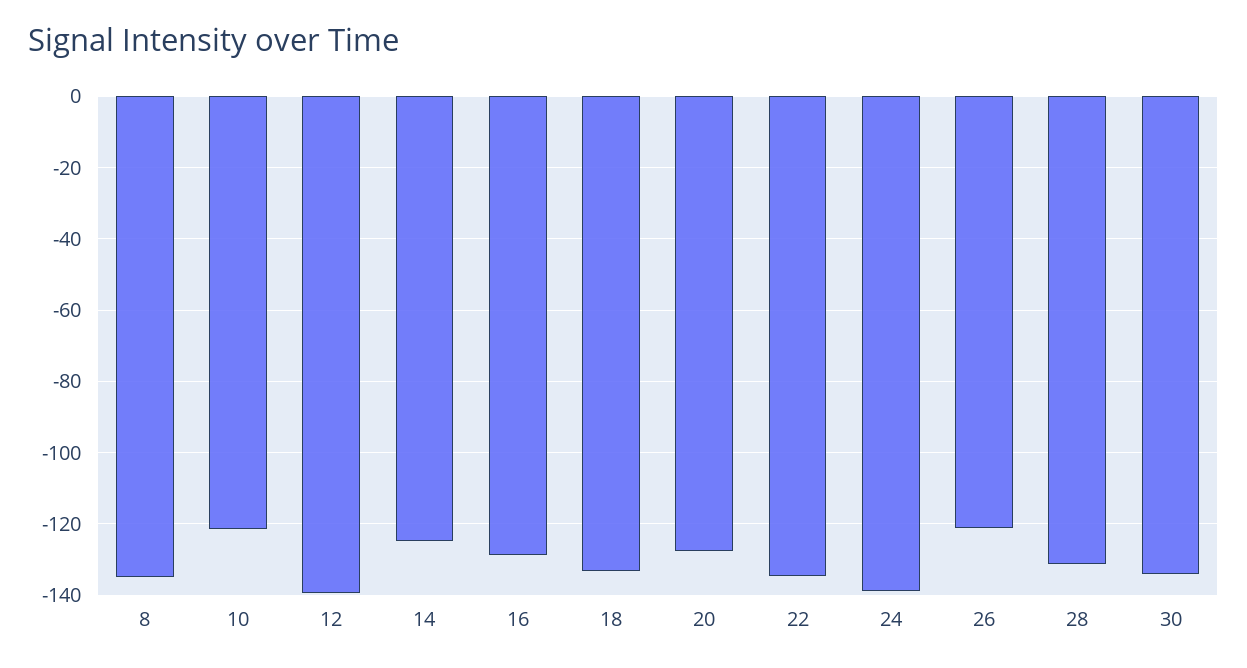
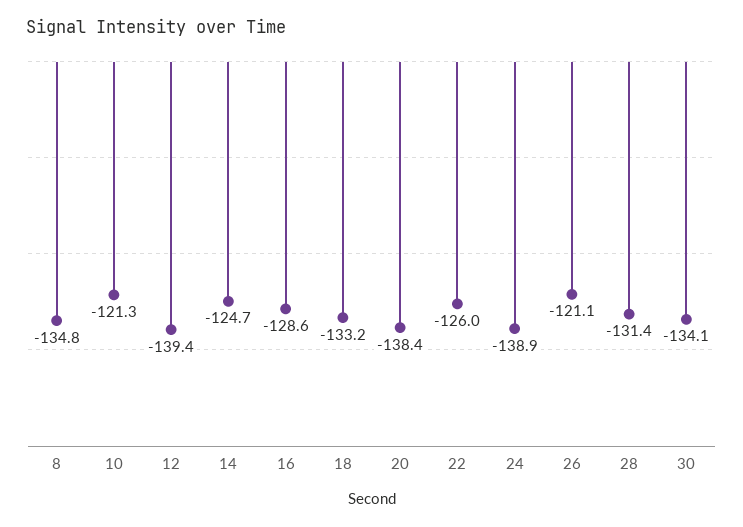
  {
    "8": -134.8,
    "10": -121.3,
    "12": -139.4,
    "14": -124.7,
    "16": -128.6,
    "18": -133.2,
-   "20": -128,
+   "20": -138.4,
-   "22": -134,
+   "22": -126,
    "24": -138.9,
    "26": -121.1,
    "28": -131.4,
    "30": -134.1
  }

